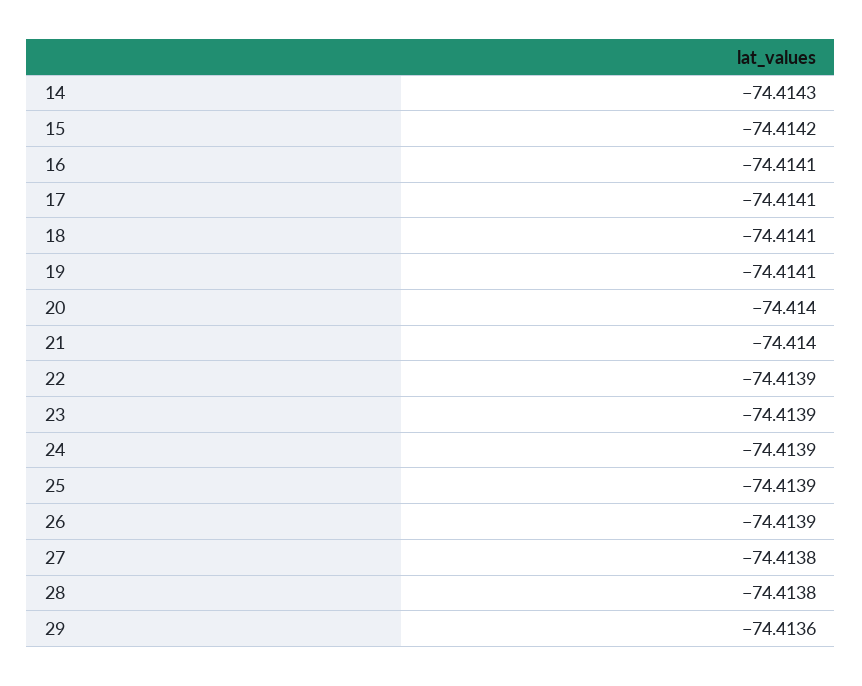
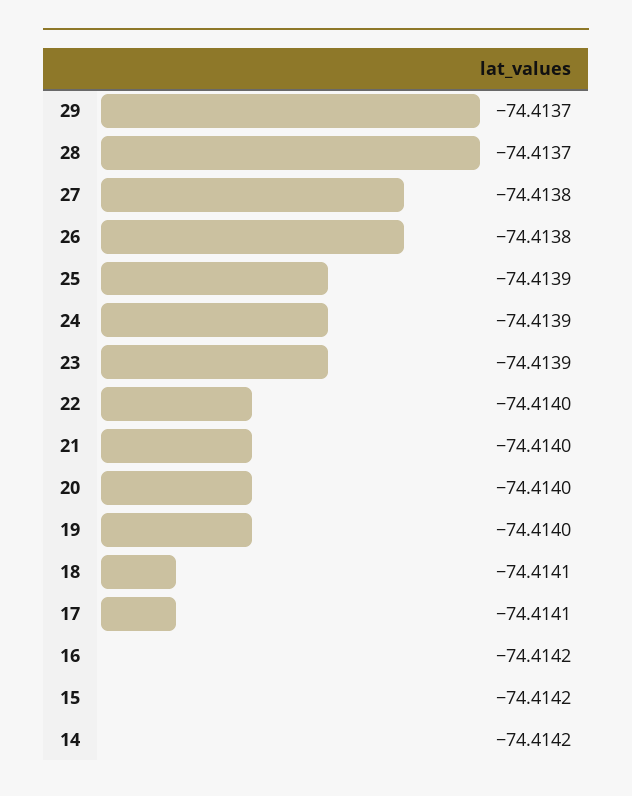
  {
-   "14": -74.4143,
+   "14": -74.4142,
    "15": -74.4142,
-   "16": -74.4141,
+   "16": -74.4142,
    "17": -74.4141,
    "18": -74.4141,
-   "19": -74.4141,
+   "19": -74.414,
    "20": -74.414,
    "21": -74.414,
-   "22": -74.4139,
+   "22": -74.414,
    "23": -74.4139,
    "24": -74.4139,
    "25": -74.4139,
-   "26": -74.4139,
+   "26": -74.4138,
    "27": -74.4138,
-   "28": -74.4138,
+   "28": -74.4137,
-   "29": -74.4136
+   "29": -74.4137
  }

